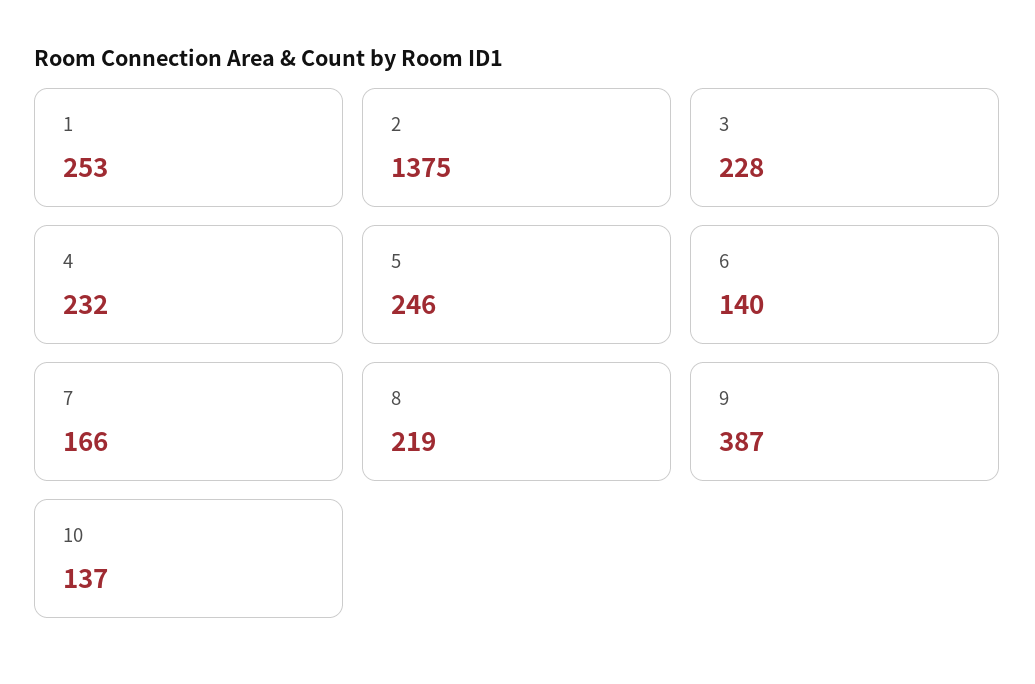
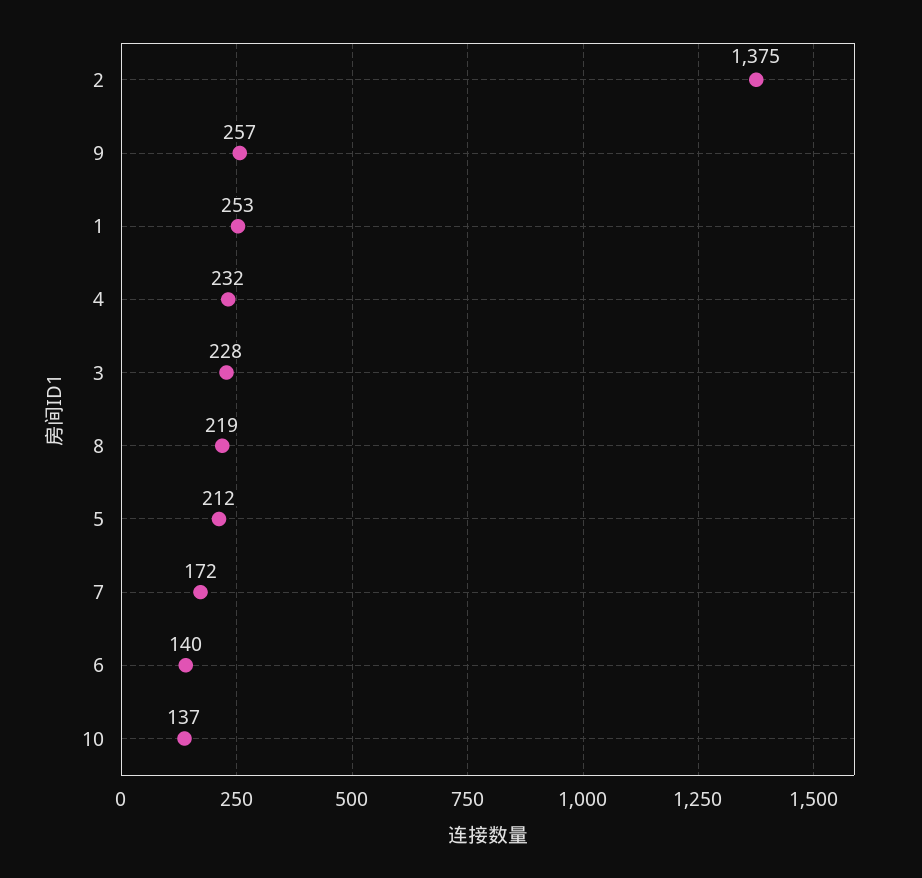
  {
    "1": 253,
    "2": 1375,
    "3": 228,
    "4": 232,
-   "5": 246,
+   "5": 212,
    "6": 140,
-   "7": 166,
+   "7": 172,
    "8": 219,
-   "9": 387,
+   "9": 257,
    "10": 137
  }

